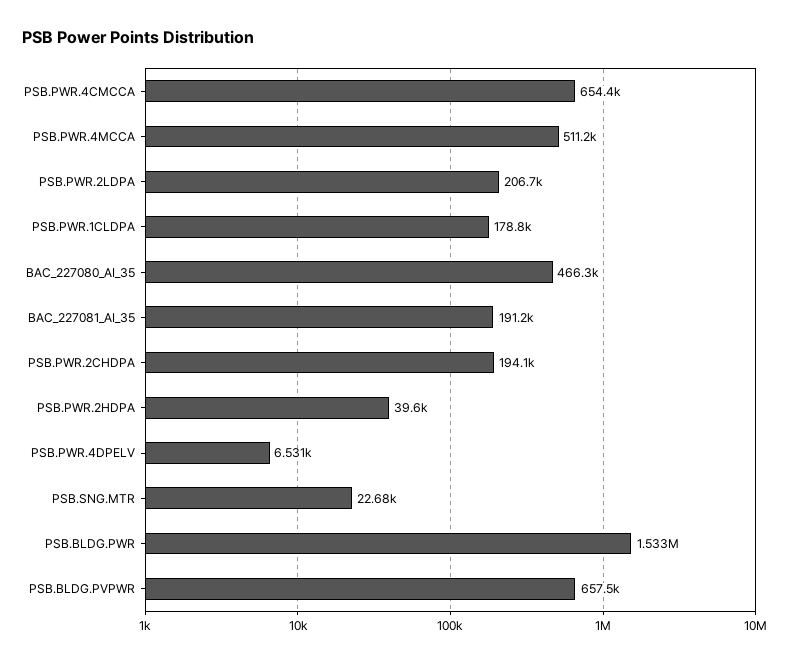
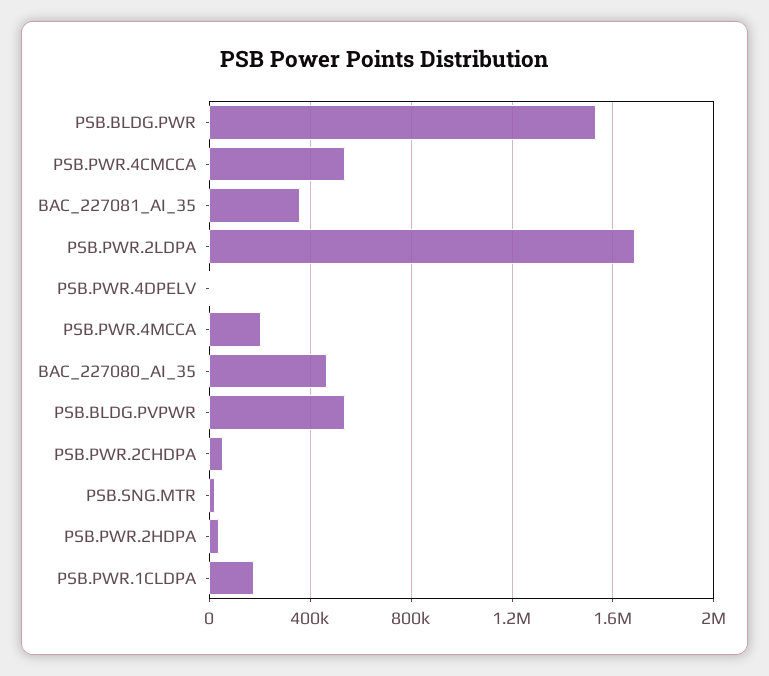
  {
-   "PSB.PWR.4CMCCA": 654400,
+   "PSB.PWR.4CMCCA": 550000,
-   "PSB.PWR.4MCCA": 511200,
+   "PSB.PWR.4MCCA": 200000,
-   "PSB.PWR.2LDPA": 206700,
+   "PSB.PWR.2LDPA": 1700000,
    "PSB.PWR.1CLDPA": 178800,
    "BAC_227080_AI_35": 466300,
-   "BAC_227081_AI_35": 191200,
+   "BAC_227081_AI_35": 350000,
-   "PSB.PWR.2CHDPA": 194100,
+   "PSB.PWR.2CHDPA": 50000,
    "PSB.PWR.2HDPA": 39600,
    "PSB.PWR.4DPELV": 6531,
    "PSB.SNG.MTR": 22680,
    "PSB.BLDG.PWR": 1533000,
-   "PSB.BLDG.PVPWR": 657500
+   "PSB.BLDG.PVPWR": 550000
  }

